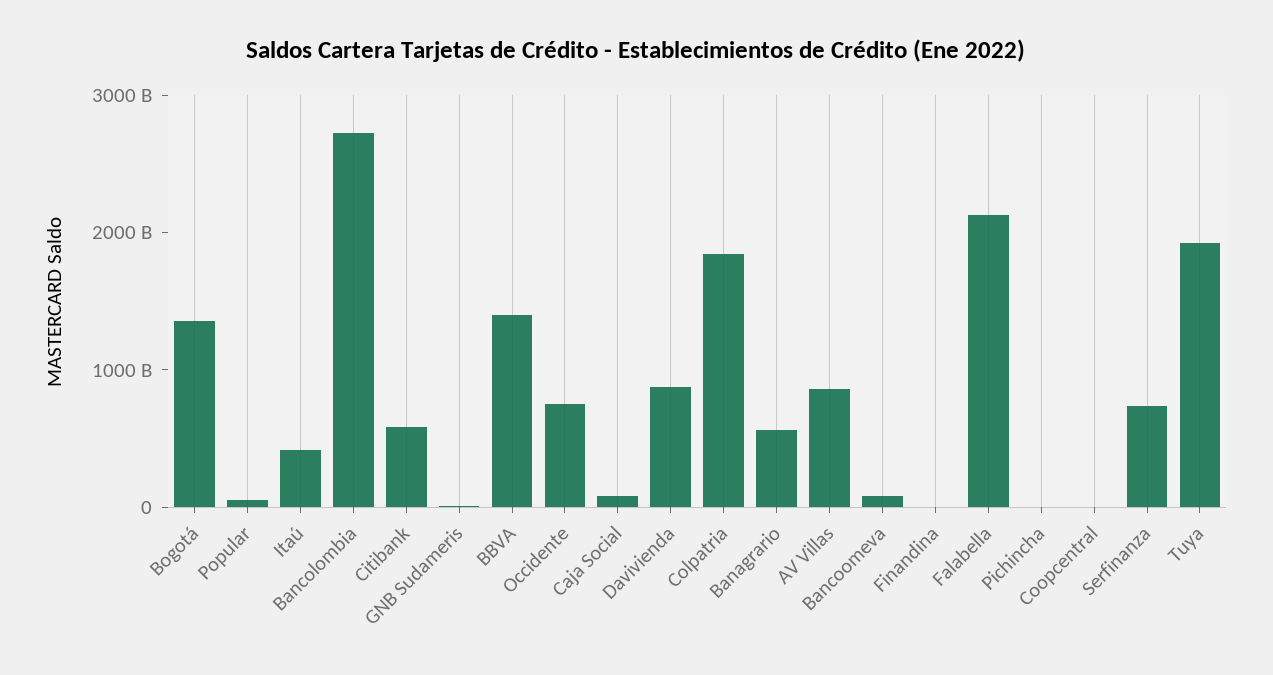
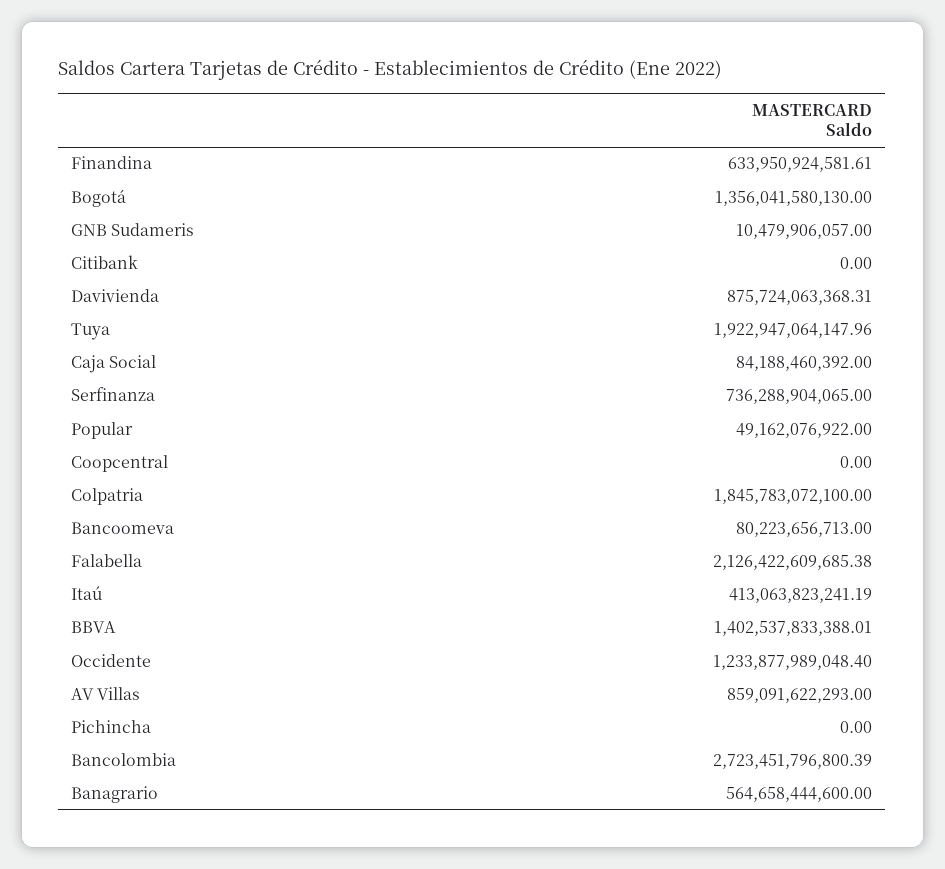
  {
    "Bogotá": 1356041580130,
    "Popular": 49162076922,
    "Itaú": 413063823241.19,
    "Bancolombia": 2723451796800.39,
-   "Citibank": 600000000000,
+   "Citibank": 0,
    "GNB Sudameris": 10479906057,
    "BBVA": 1402537833388.01,
-   "Occidente": 800000000000,
+   "Occidente": 1233877989048.4,
    "Caja Social": 84188460392,
    "Davivienda": 875724063368.31,
    "Colpatria": 1845783072100,
    "Banagrario": 564658444600,
    "AV Villas": 859091622293,
    "Bancoomeva": 80223656713,
-   "Finandina": 0,
+   "Finandina": 633950924581.61,
    "Falabella": 2126422609685.38,
    "Pichincha": 0,
    "Coopcentral": 0,
    "Serfinanza": 736288904065,
    "Tuya": 1922947064147.96
  }

